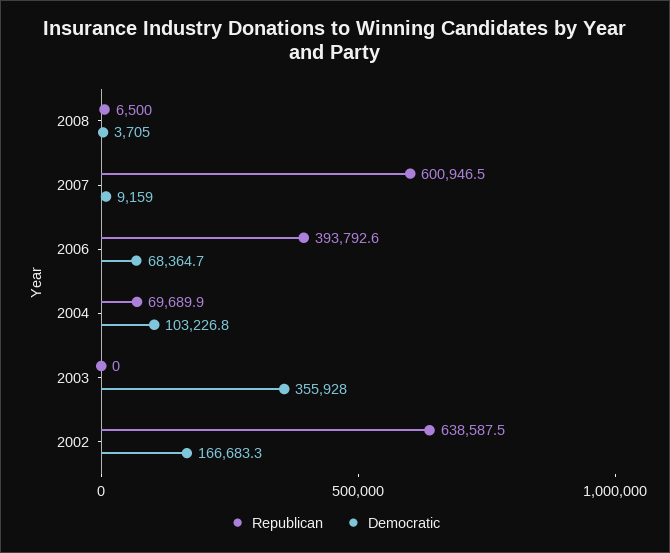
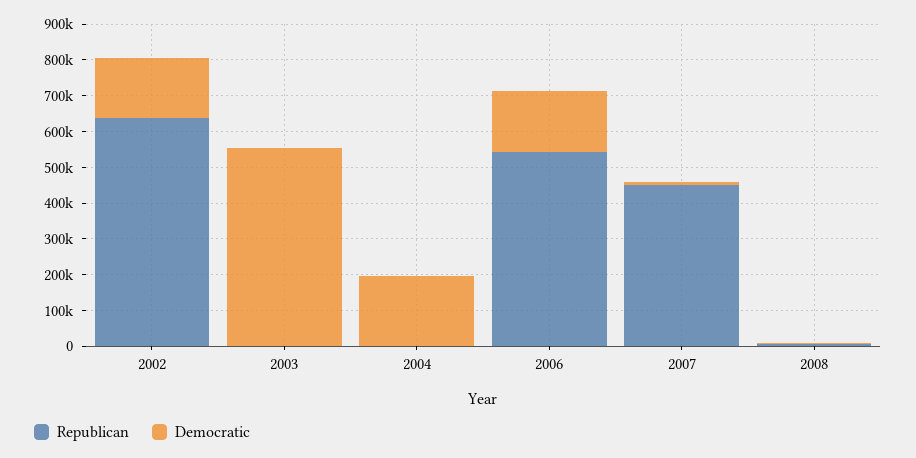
  {
    "Republican": {
      "2008": 6500,
-     "2007": 600946.5,
+     "2007": 450000,
-     "2006": 393792.6,
+     "2006": 550000,
-     "2004": 69689.9,
+     "2004": 0,
      "2003": 0,
      "2002": 638587.5
    },
    "Democratic": {
      "2008": 3705,
      "2007": 9159,
-     "2006": 68364.7,
+     "2006": 175000,
-     "2004": 103226.8,
+     "2004": 200000,
-     "2003": 355928,
+     "2003": 550000,
      "2002": 166683.3
    }
  }

